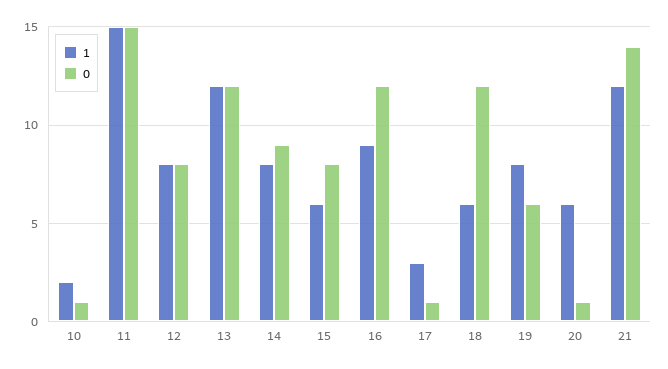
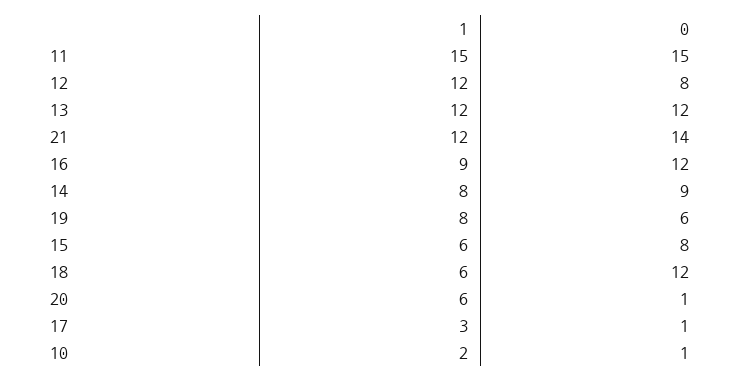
  {
    "1": {
      "10": 2,
      "11": 15,
-     "12": 8,
+     "12": 12,
      "13": 12,
      "14": 8,
      "15": 6,
      "16": 9,
      "17": 3,
      "18": 6,
      "19": 8,
      "20": 6,
      "21": 12
    },
    "0": {
      "10": 1,
      "11": 15,
      "12": 8,
      "13": 12,
      "14": 9,
      "15": 8,
      "16": 12,
      "17": 1,
      "18": 12,
      "19": 6,
      "20": 1,
      "21": 14
    }
  }

